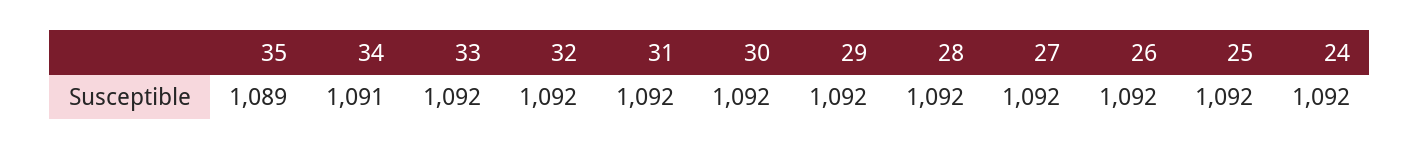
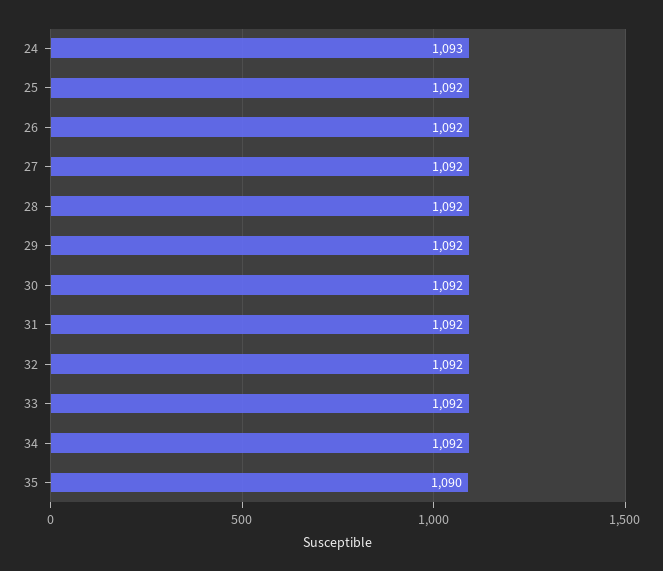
  {
-   "35": 1089,
+   "35": 1090,
-   "34": 1091,
+   "34": 1092,
    "33": 1092,
    "32": 1092,
    "31": 1092,
    "30": 1092,
    "29": 1092,
    "28": 1092,
    "27": 1092,
    "26": 1092,
    "25": 1092,
-   "24": 1092
+   "24": 1093
  }

